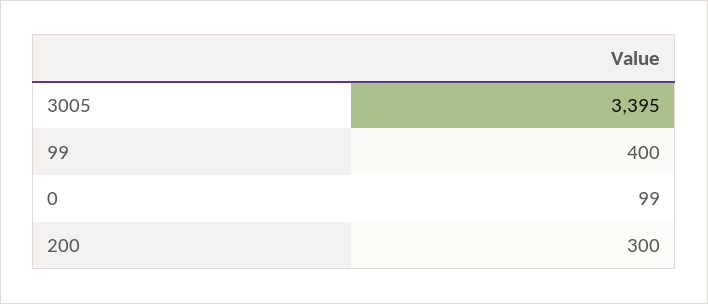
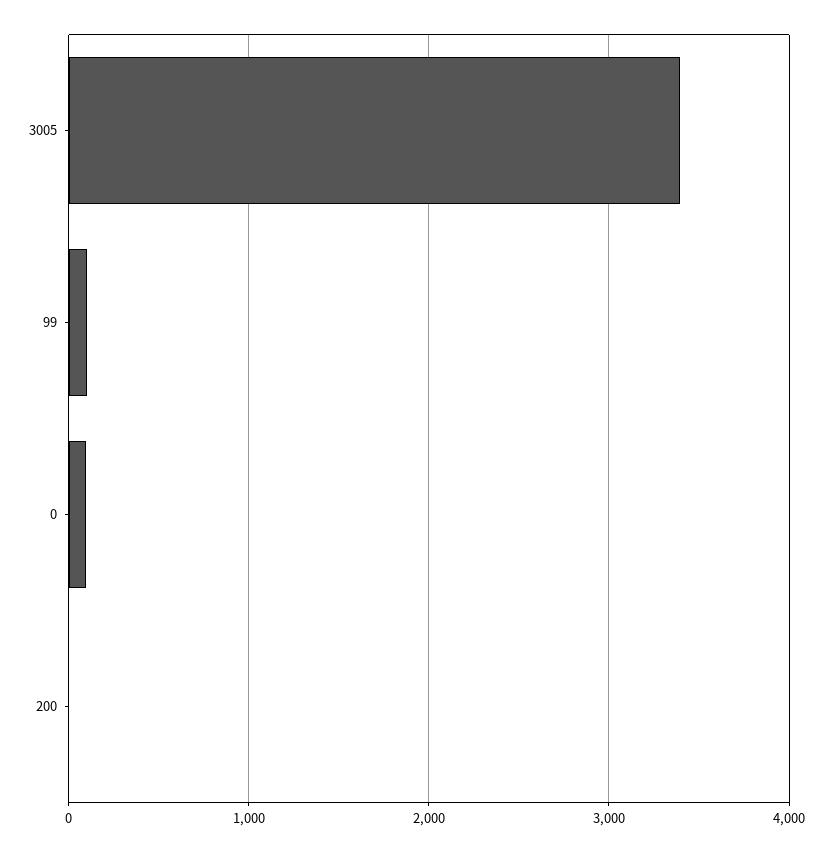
  {
    "3005": 3395,
-   "99": 400,
+   "99": 100,
    "0": 99,
-   "200": 300
+   "200": 0
  }

